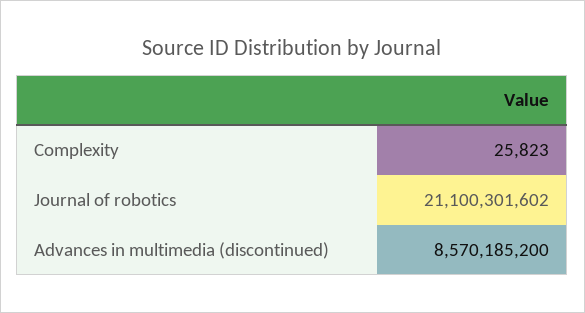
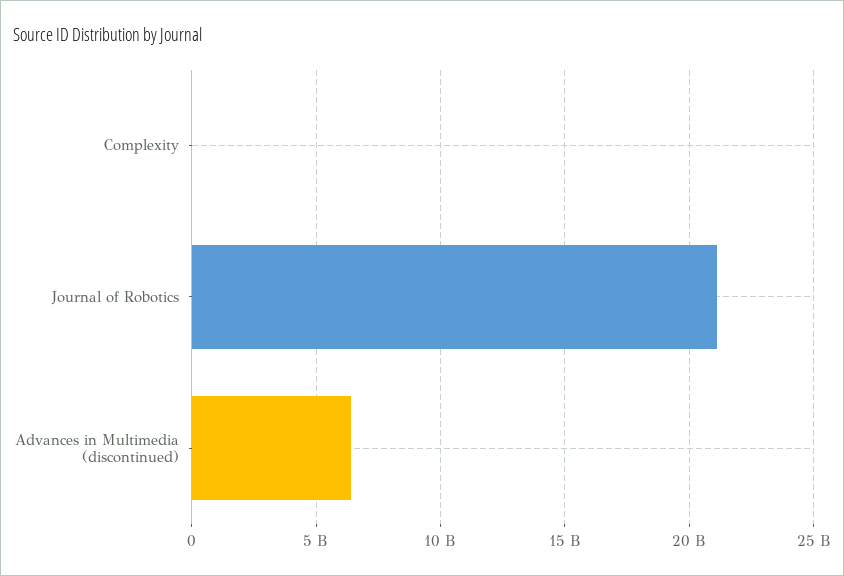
  {
    "Complexity": 25823,
    "Journal of robotics": 21100301602,
-   "Advances in multimedia (discontinued)": 8570185200
+   "Advances in multimedia (discontinued)": 6500000000
  }

